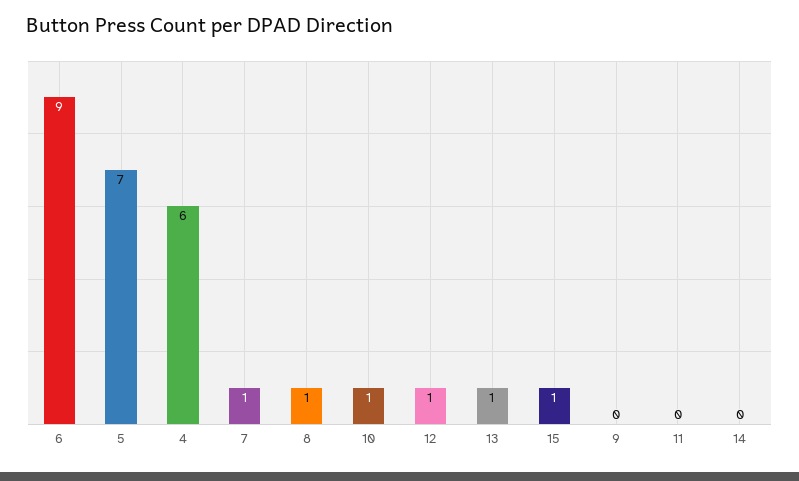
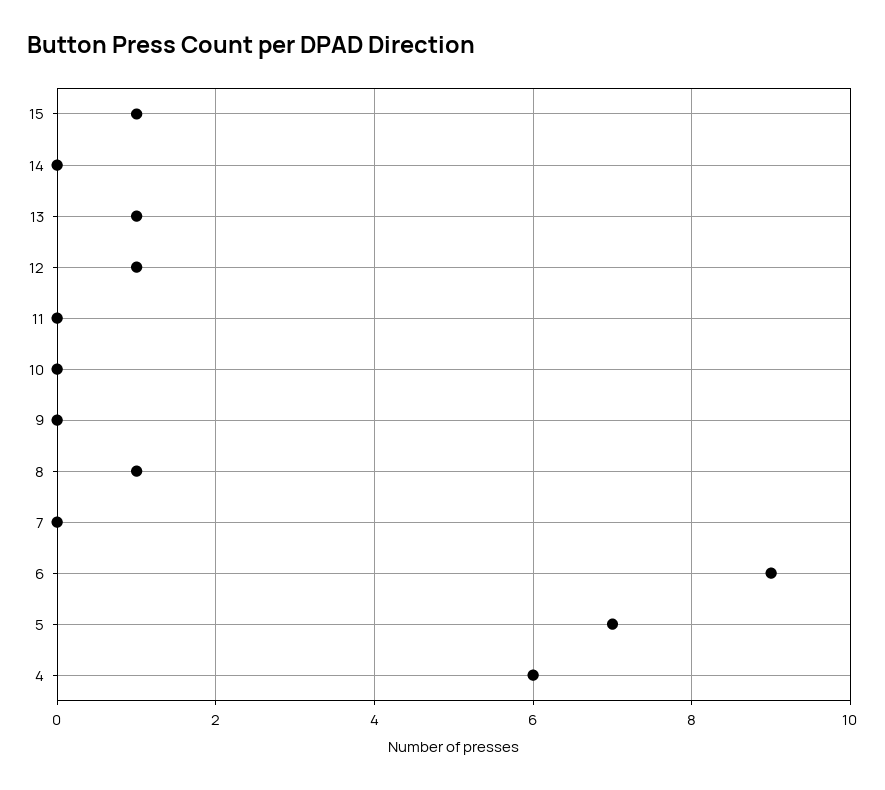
  {
    "6": 9,
    "5": 7,
    "4": 6,
-   "7": 1,
+   "7": 0,
    "8": 1,
-   "10": 1,
+   "10": 0,
    "12": 1,
    "13": 1,
    "15": 1,
    "9": 0,
    "11": 0,
    "14": 0
  }

